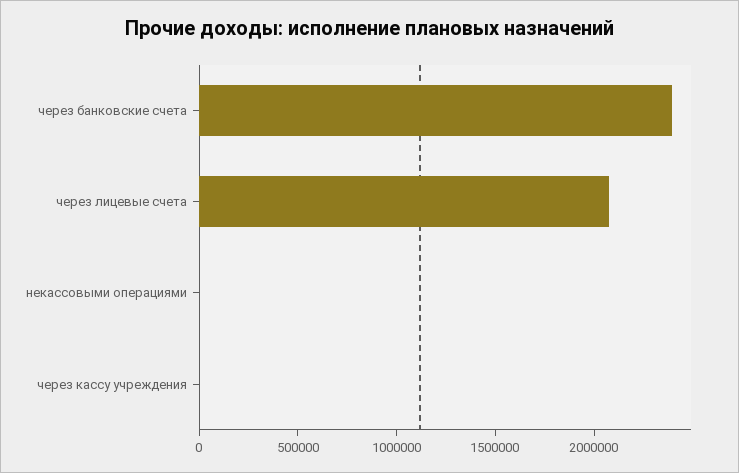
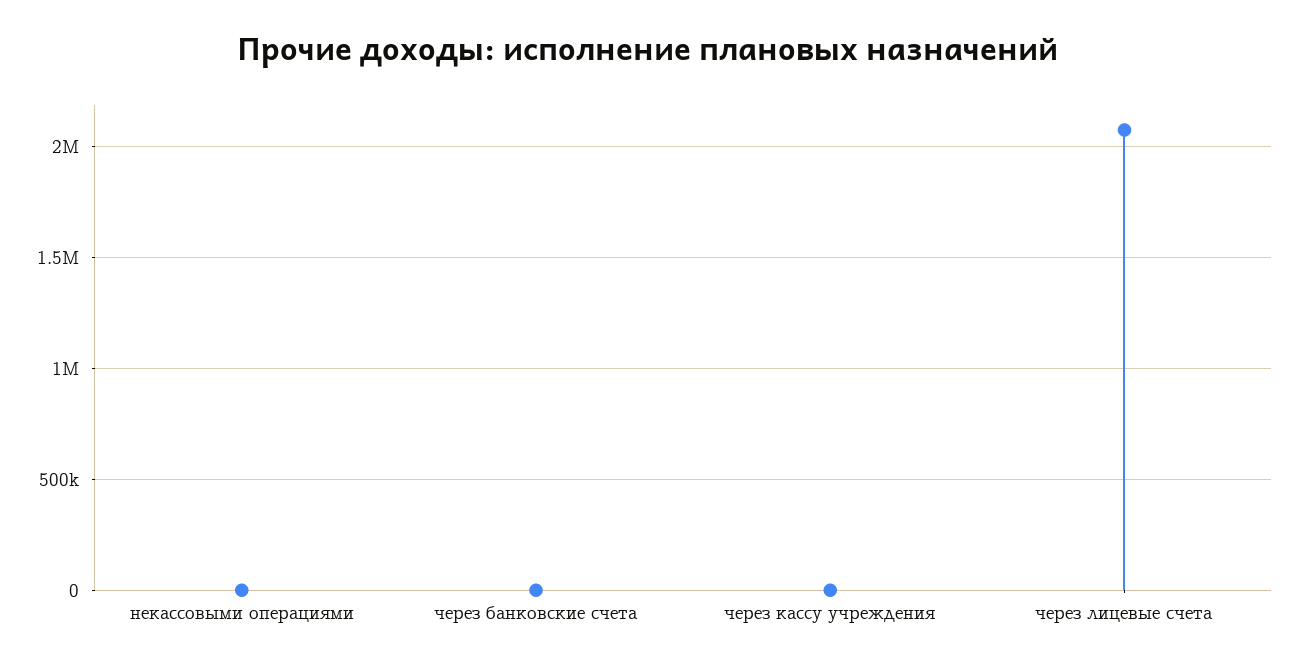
  {
-   "через банковские счета": 2400000,
+   "через банковские счета": 0,
    "через лицевые счета": 2100000,
    "некассовыми операциями": 0,
    "через кассу учреждения": 0
  }

